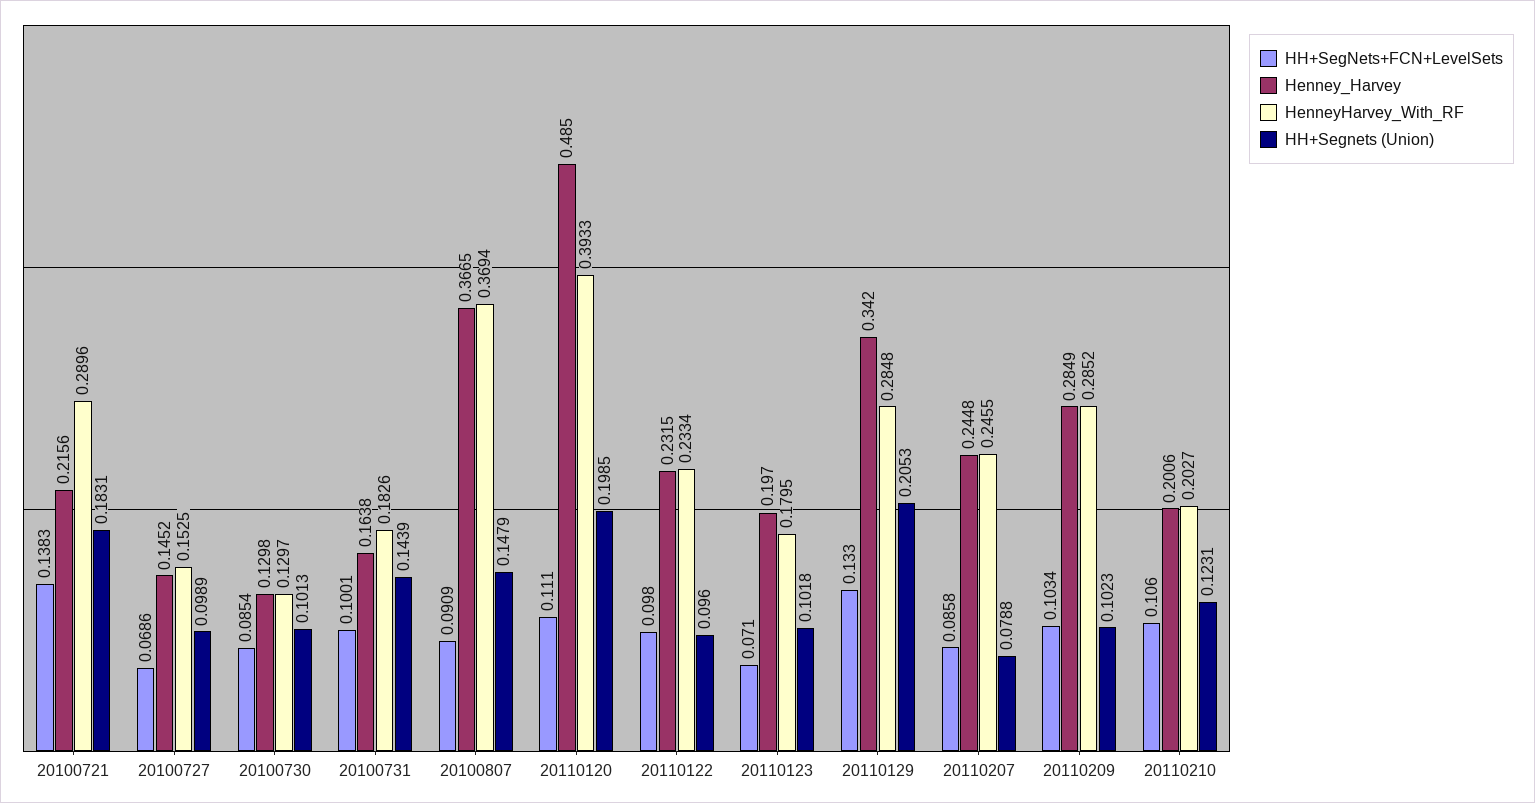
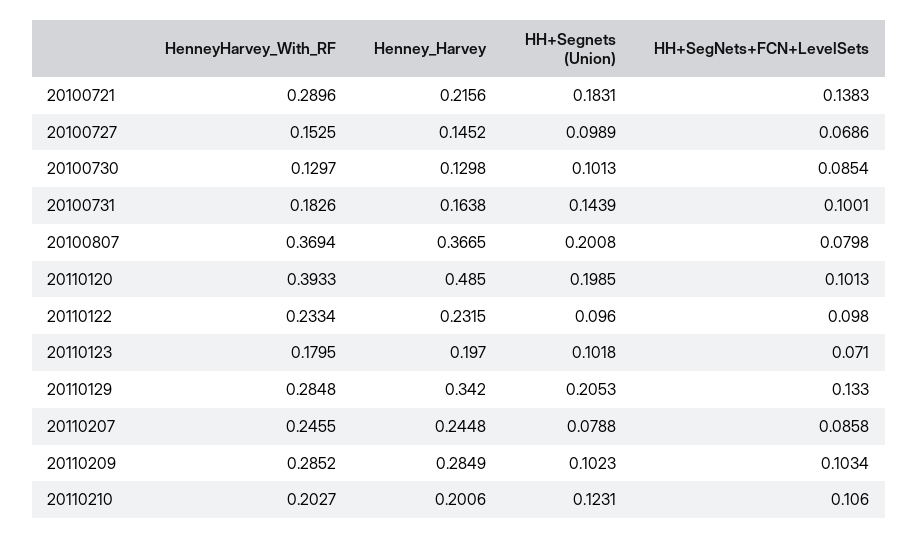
  {
    "HH+SegNets+FCN+LevelSets": {
      "20100721": 0.1383,
      "20100727": 0.0686,
      "20100730": 0.0854,
      "20100731": 0.1001,
-     "20100807": 0.0909,
+     "20100807": 0.0798,
-     "20110120": 0.111,
+     "20110120": 0.1013,
      "20110122": 0.098,
      "20110123": 0.071,
      "20110129": 0.133,
      "20110207": 0.0858,
      "20110209": 0.1034,
      "20110210": 0.106
    },
    "Henney_Harvey": {
      "20100721": 0.2156,
      "20100727": 0.1452,
      "20100730": 0.1298,
      "20100731": 0.1638,
      "20100807": 0.3665,
      "20110120": 0.485,
      "20110122": 0.2315,
      "20110123": 0.197,
      "20110129": 0.342,
      "20110207": 0.2448,
      "20110209": 0.2849,
      "20110210": 0.2006
    },
    "HenneyHarvey_With_RF": {
      "20100721": 0.2896,
      "20100727": 0.1525,
      "20100730": 0.1297,
      "20100731": 0.1826,
      "20100807": 0.3694,
      "20110120": 0.3933,
      "20110122": 0.2334,
      "20110123": 0.1795,
      "20110129": 0.2848,
      "20110207": 0.2455,
      "20110209": 0.2852,
      "20110210": 0.2027
    },
    "HH+Segnets (Union)": {
      "20100721": 0.1831,
      "20100727": 0.0989,
      "20100730": 0.1013,
      "20100731": 0.1439,
-     "20100807": 0.1479,
+     "20100807": 0.2008,
      "20110120": 0.1985,
      "20110122": 0.096,
      "20110123": 0.1018,
      "20110129": 0.2053,
      "20110207": 0.0788,
      "20110209": 0.1023,
      "20110210": 0.1231
    }
  }

